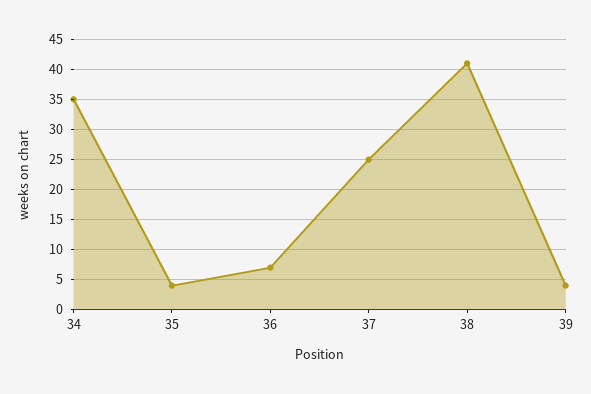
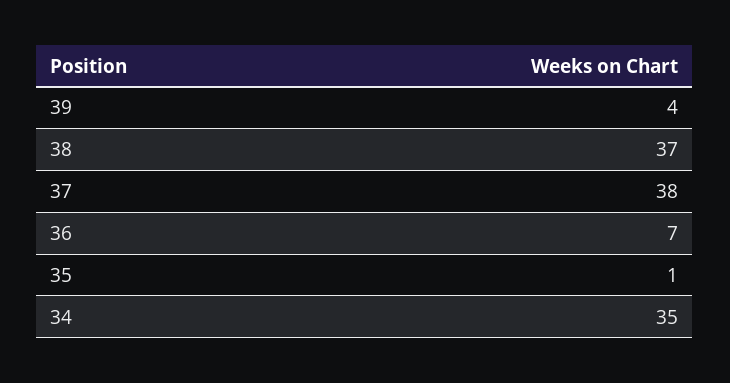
  {
    "34": 35,
-   "35": 4,
+   "35": 1,
    "36": 7,
-   "37": 25,
+   "37": 38,
-   "38": 41,
+   "38": 37,
    "39": 4
  }

